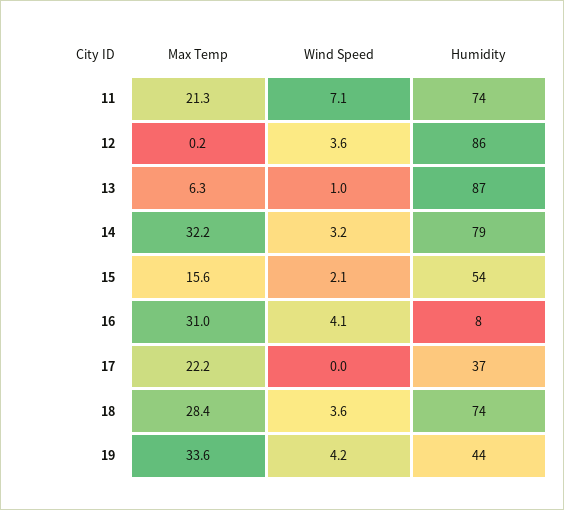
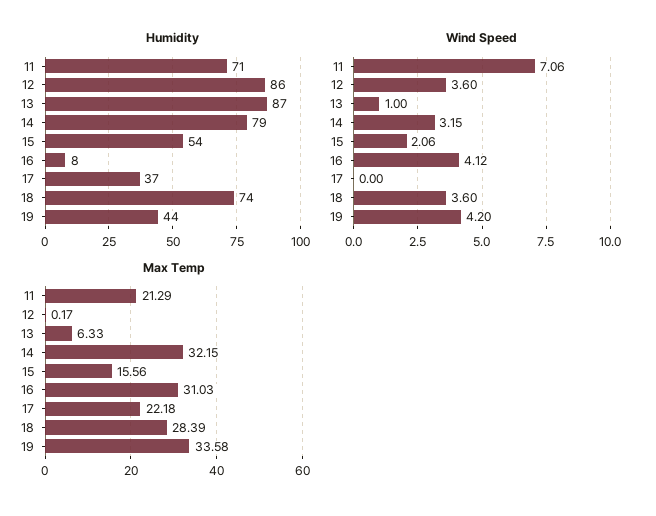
  {
    "Max Temp": {
      "11": 21.29,
      "12": 0.17,
      "13": 6.33,
      "14": 32.15,
      "15": 15.56,
      "16": 31.03,
      "17": 22.18,
      "18": 28.39,
      "19": 33.58
    },
    "Wind Speed": {
      "11": 7.06,
      "12": 3.6,
      "13": 1,
      "14": 3.15,
      "15": 2.06,
      "16": 4.12,
      "17": 0,
      "18": 3.6,
      "19": 4.2
    },
    "Humidity": {
-     "11": 74,
+     "11": 71,
      "12": 86,
      "13": 87,
      "14": 79,
      "15": 54,
      "16": 8,
      "17": 37,
      "18": 74,
      "19": 44
    }
  }

